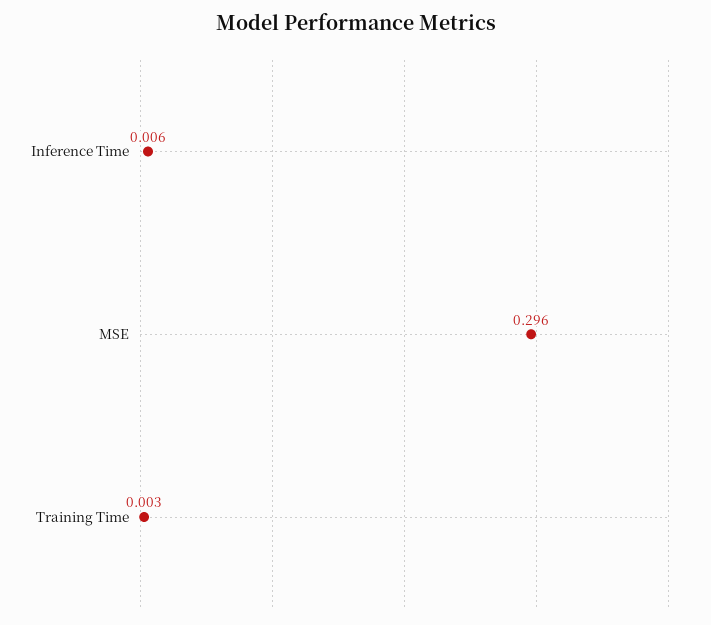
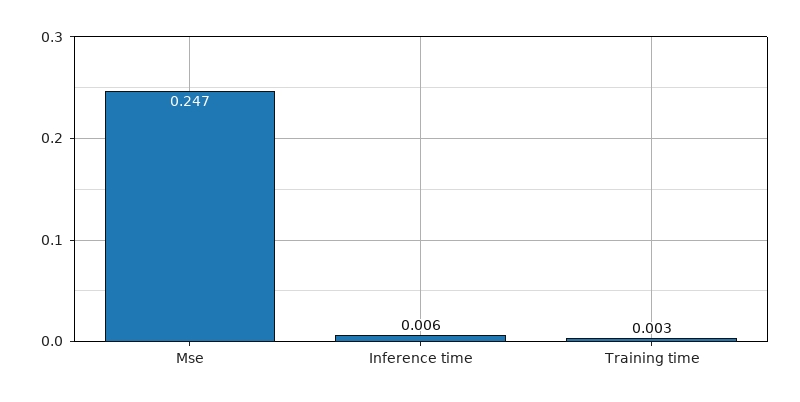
  {
    "Inference Time": 0.006,
-   "MSE": 0.296,
+   "MSE": 0.247,
    "Training Time": 0.003
  }

